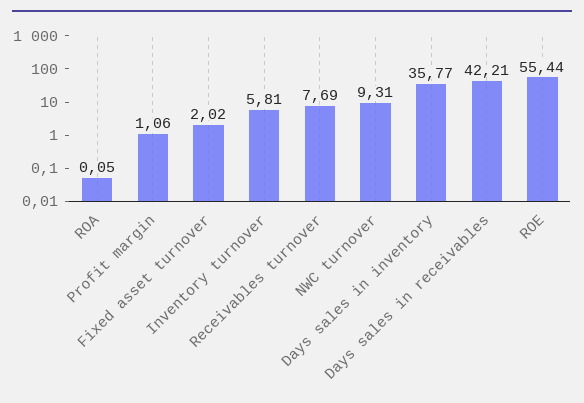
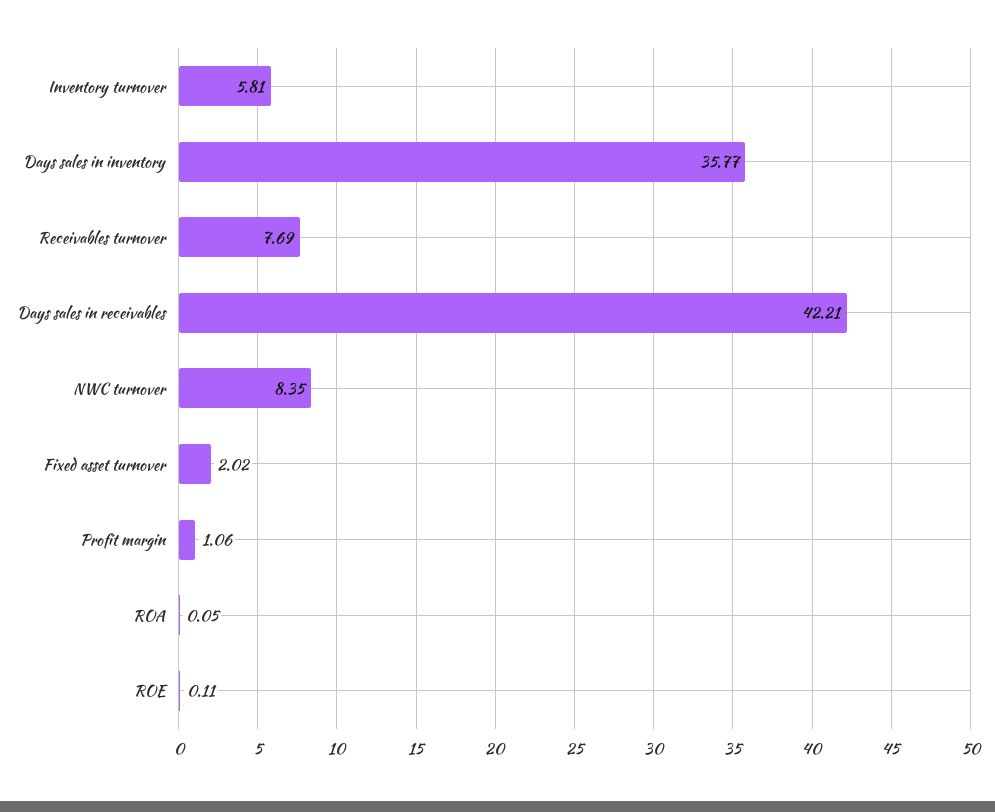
  {
    "ROA": 0.05,
    "Profit margin": 1.06,
    "Fixed asset turnover": 2.02,
    "Inventory turnover": 5.81,
    "Receivables turnover": 7.69,
-   "NWC turnover": 9.31,
+   "NWC turnover": 8.35,
    "Days sales in inventory": 35.77,
    "Days sales in receivables": 42.21,
-   "ROE": 55.44
+   "ROE": 0.11
  }

